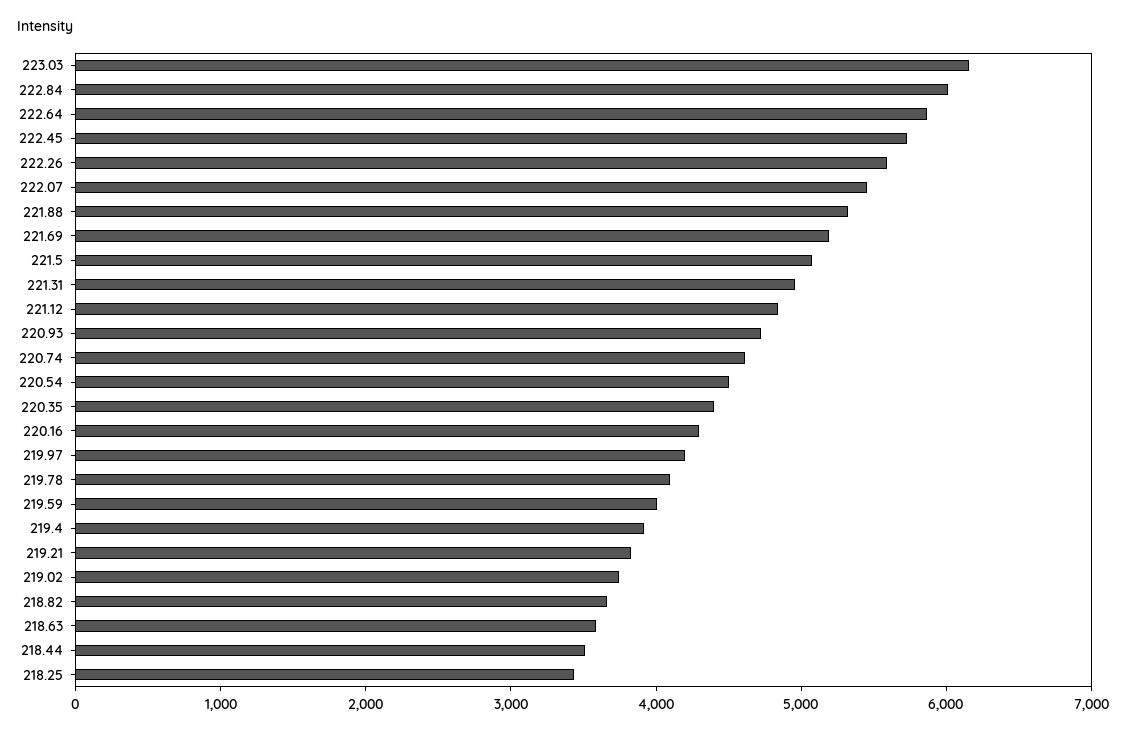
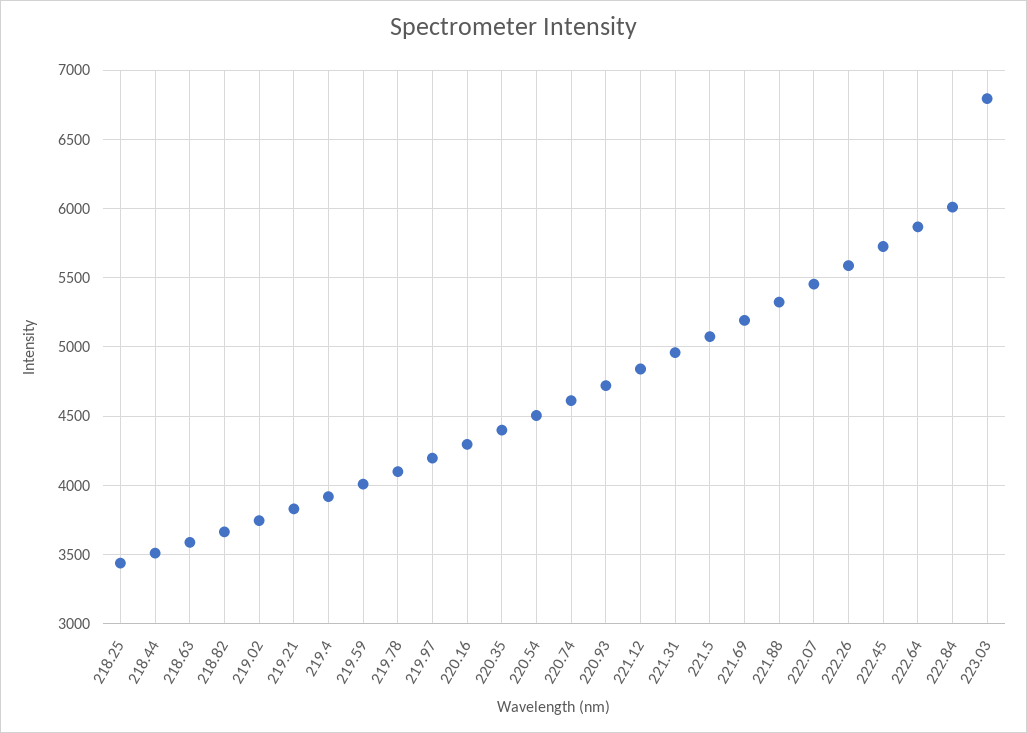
  {
-   "223.03": 6200,
+   "223.03": 6800,
    "222.84": 6000,
    "222.64": 5850,
    "222.45": 5750,
    "222.26": 5600,
    "222.07": 5450,
    "221.88": 5300,
    "221.69": 5200,
    "221.5": 5050,
    "221.31": 4950,
    "221.12": 4850,
    "220.93": 4700,
    "220.74": 4600,
    "220.54": 4500,
    "220.35": 4400,
    "220.16": 4300,
    "219.97": 4200,
    "219.78": 4100,
    "219.59": 4000,
    "219.4": 3900,
    "219.21": 3850,
    "219.02": 3750,
    "218.82": 3650,
    "218.63": 3600,
    "218.44": 3500,
    "218.25": 3450
  }

